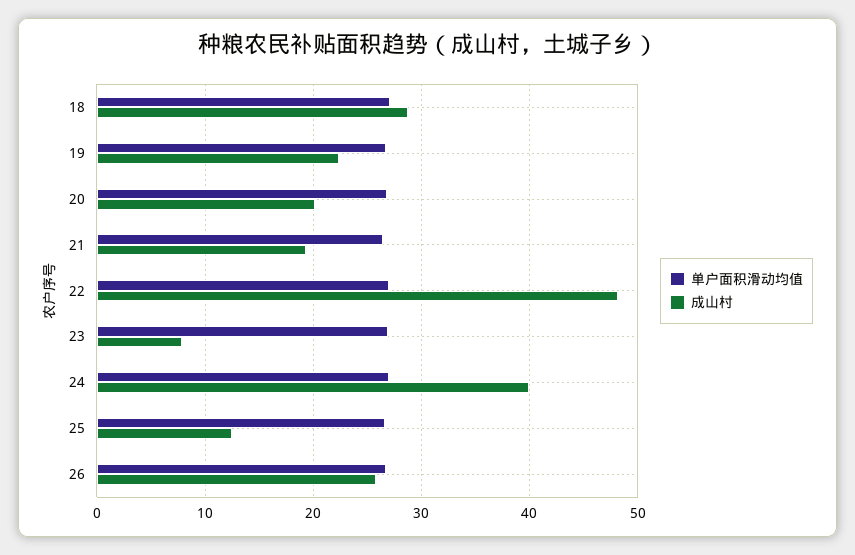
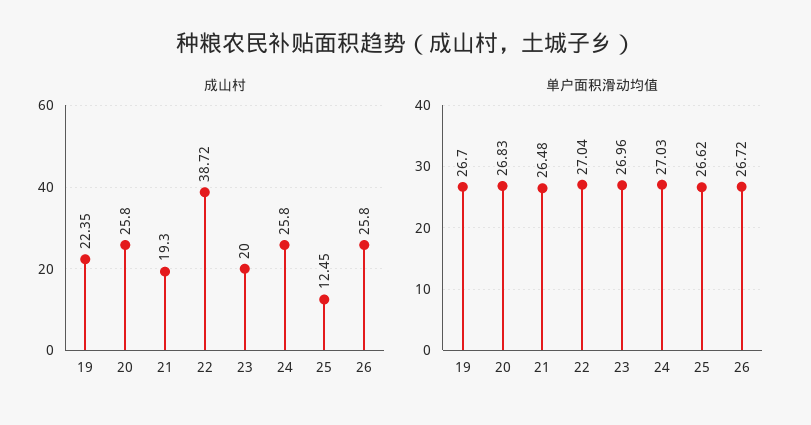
  {
    "单户面积滑动均值": {
-     "18": 27,
      "19": 26.7,
      "20": 26.83,
      "21": 26.48,
      "22": 27.04,
      "23": 26.96,
      "24": 27.03,
      "25": 26.62,
      "26": 26.72
    },
    "成山村": {
-     "18": 29,
      "19": 22.35,
-     "20": 20,
+     "20": 25.8,
      "21": 19.3,
-     "22": 48,
+     "22": 38.72,
-     "23": 8,
+     "23": 20,
-     "24": 40,
+     "24": 25.8,
      "25": 12.45,
      "26": 25.8
    }
  }

